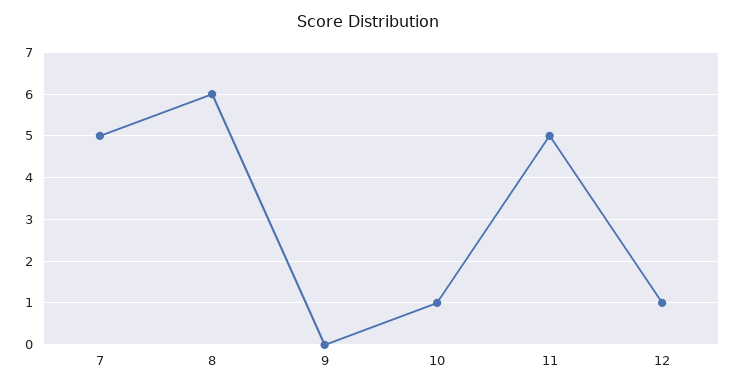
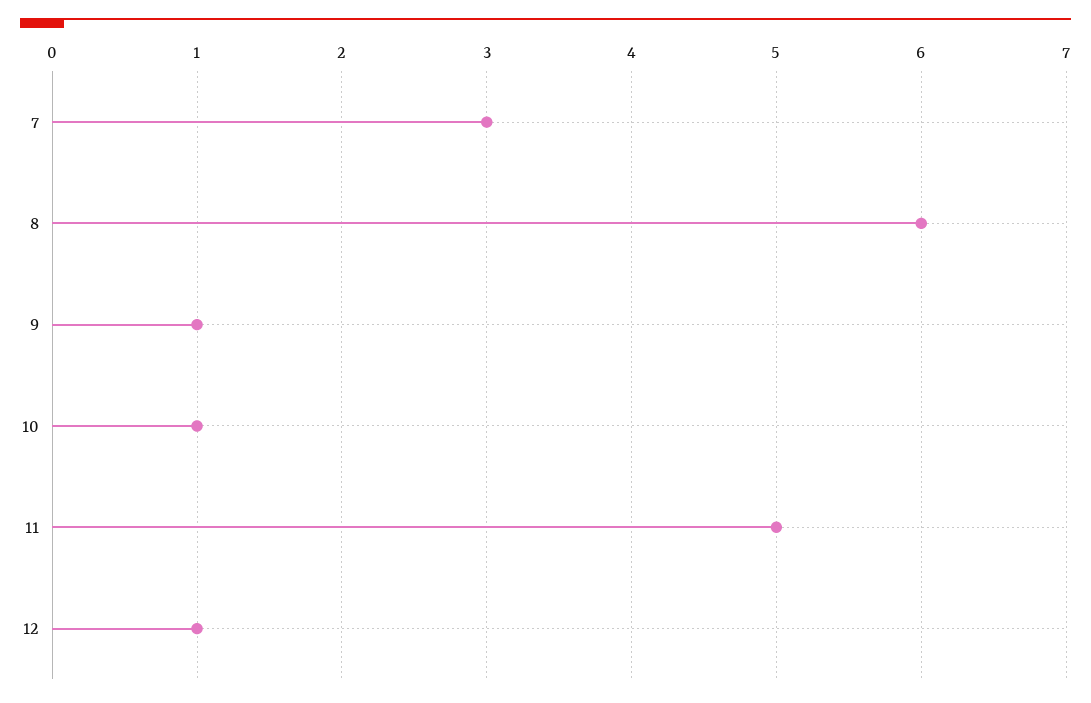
  {
-   "7": 5,
+   "7": 3,
    "8": 6,
-   "9": 0,
+   "9": 1,
    "10": 1,
    "11": 5,
    "12": 1
  }

